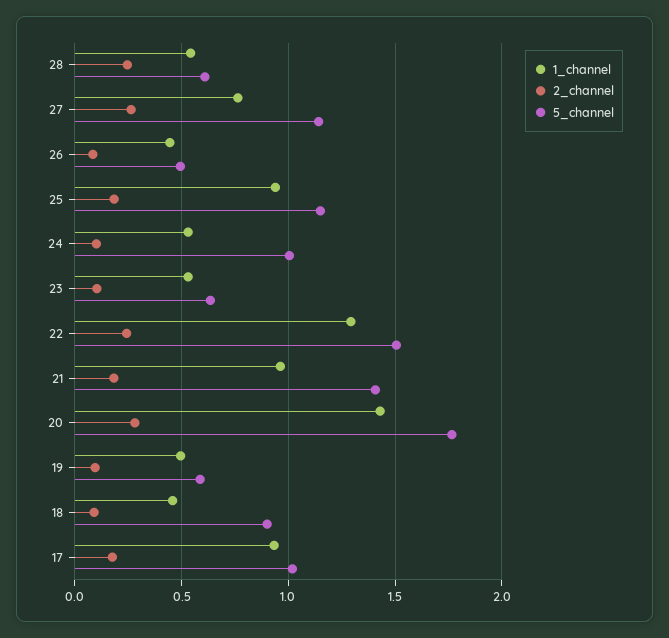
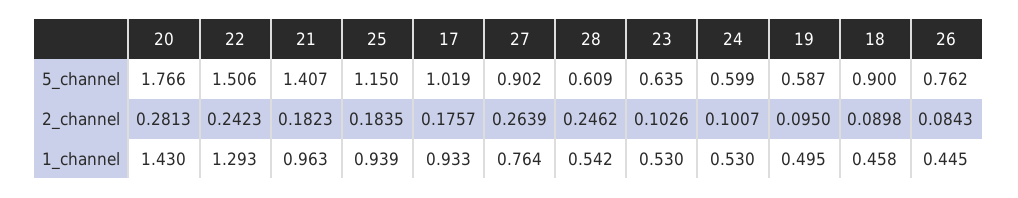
  {
    "1_channel": {
      "28": 0.542,
      "27": 0.764,
      "26": 0.445,
      "25": 0.939,
      "24": 0.53,
      "23": 0.53,
      "22": 1.293,
      "21": 0.963,
      "20": 1.43,
      "19": 0.495,
      "18": 0.458,
      "17": 0.933
    },
    "2_channel": {
      "28": 0.2462,
      "27": 0.2639,
      "26": 0.0843,
      "25": 0.1835,
      "24": 0.1007,
      "23": 0.1026,
      "22": 0.2423,
      "21": 0.1823,
      "20": 0.2813,
      "19": 0.095,
      "18": 0.0898,
      "17": 0.1757
    },
    "5_channel": {
      "28": 0.609,
-     "27": 1.15,
+     "27": 0.902,
-     "26": 0.5,
+     "26": 0.762,
      "25": 1.15,
-     "24": 1,
+     "24": 0.599,
      "23": 0.635,
      "22": 1.506,
      "21": 1.407,
      "20": 1.766,
      "19": 0.587,
      "18": 0.9,
      "17": 1.019
    }
  }

